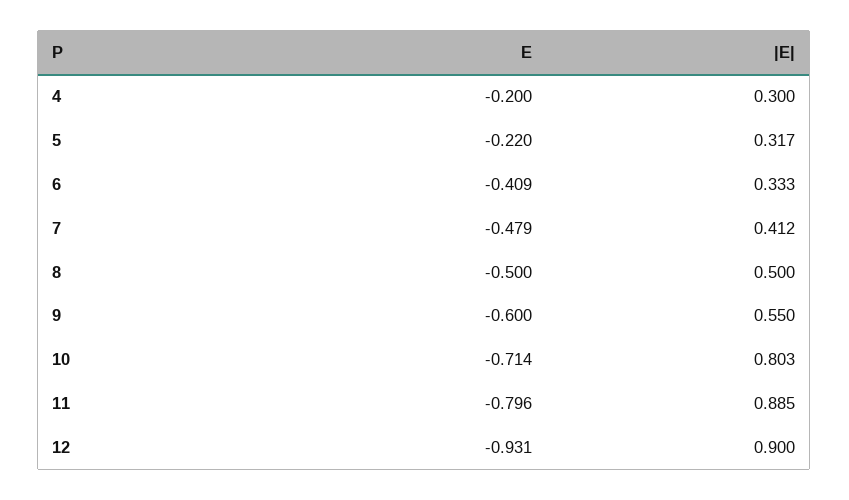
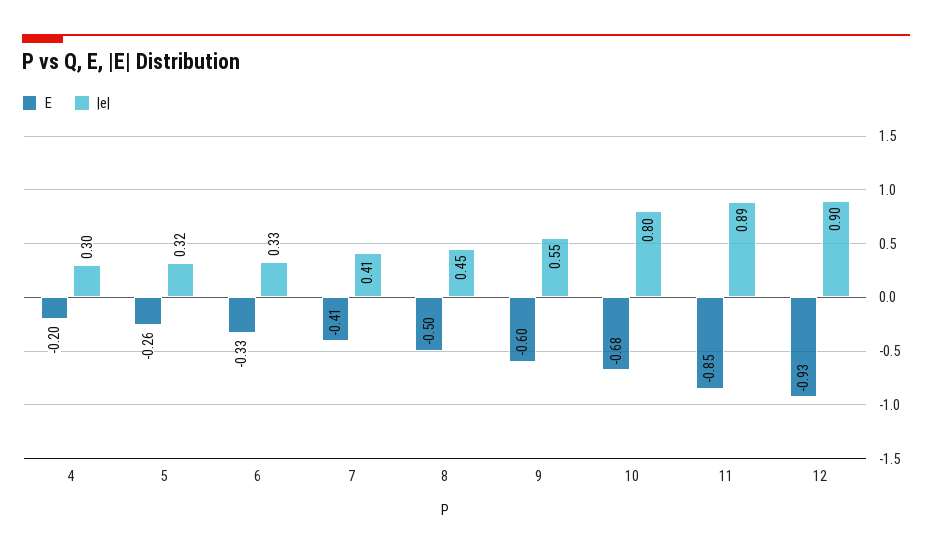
  {
    "E": {
      "4": -0.2,
-     "5": -0.22,
+     "5": -0.26,
-     "6": -0.409,
+     "6": -0.33,
-     "7": -0.479,
+     "7": -0.41,
      "8": -0.5,
      "9": -0.6,
-     "10": -0.714,
+     "10": -0.68,
-     "11": -0.796,
+     "11": -0.85,
      "12": -0.931
    },
    "|E|": {
      "4": 0.3,
      "5": 0.317,
      "6": 0.333,
      "7": 0.412,
-     "8": 0.5,
+     "8": 0.45,
      "9": 0.55,
      "10": 0.803,
      "11": 0.885,
      "12": 0.9
    }
  }

